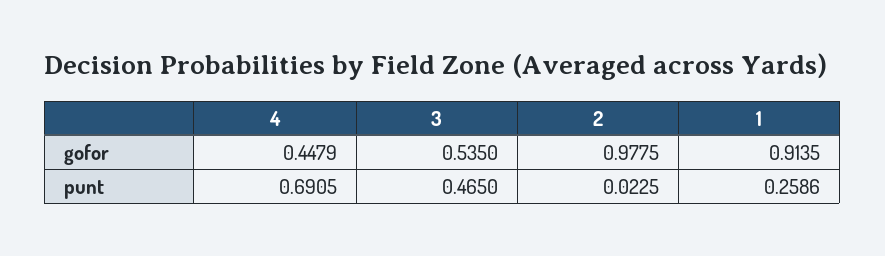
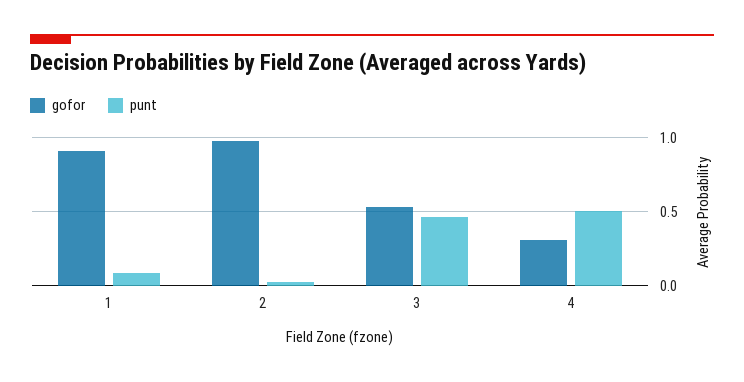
  {
    "gofor": {
-     "4": 0.4479,
+     "4": 0.3,
      "3": 0.535,
      "2": 0.9775,
      "1": 0.9135
    },
    "punt": {
-     "4": 0.6905,
+     "4": 0.5,
      "3": 0.465,
      "2": 0.0225,
-     "1": 0.2586
+     "1": 0.1
    }
  }

